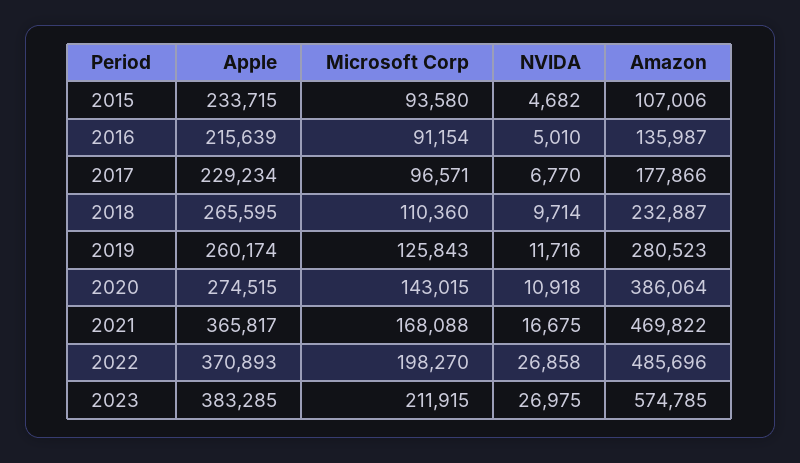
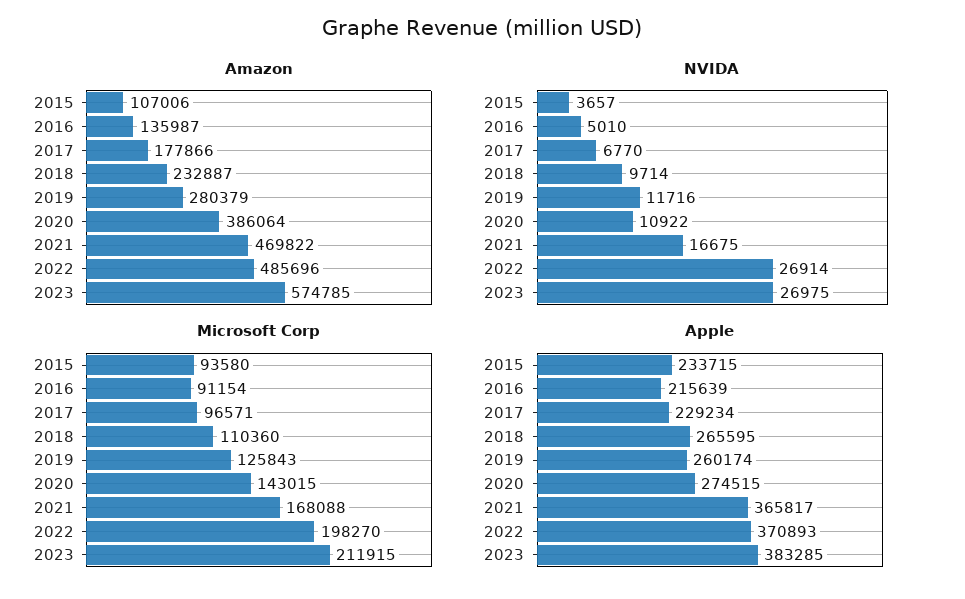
  {
    "Apple": {
      "2015": 233715,
      "2016": 215639,
      "2017": 229234,
      "2018": 265595,
      "2019": 260174,
      "2020": 274515,
      "2021": 365817,
      "2022": 370893,
      "2023": 383285
    },
    "Microsoft Corp": {
      "2015": 93580,
      "2016": 91154,
      "2017": 96571,
      "2018": 110360,
      "2019": 125843,
      "2020": 143015,
      "2021": 168088,
      "2022": 198270,
      "2023": 211915
    },
    "NVIDA": {
-     "2015": 4682,
+     "2015": 3657,
      "2016": 5010,
      "2017": 6770,
      "2018": 9714,
      "2019": 11716,
-     "2020": 10918,
+     "2020": 10922,
      "2021": 16675,
-     "2022": 26858,
+     "2022": 26914,
      "2023": 26975
    },
    "Amazon": {
      "2015": 107006,
      "2016": 135987,
      "2017": 177866,
      "2018": 232887,
-     "2019": 280523,
+     "2019": 280379,
      "2020": 386064,
      "2021": 469822,
      "2022": 485696,
      "2023": 574785
    }
  }

